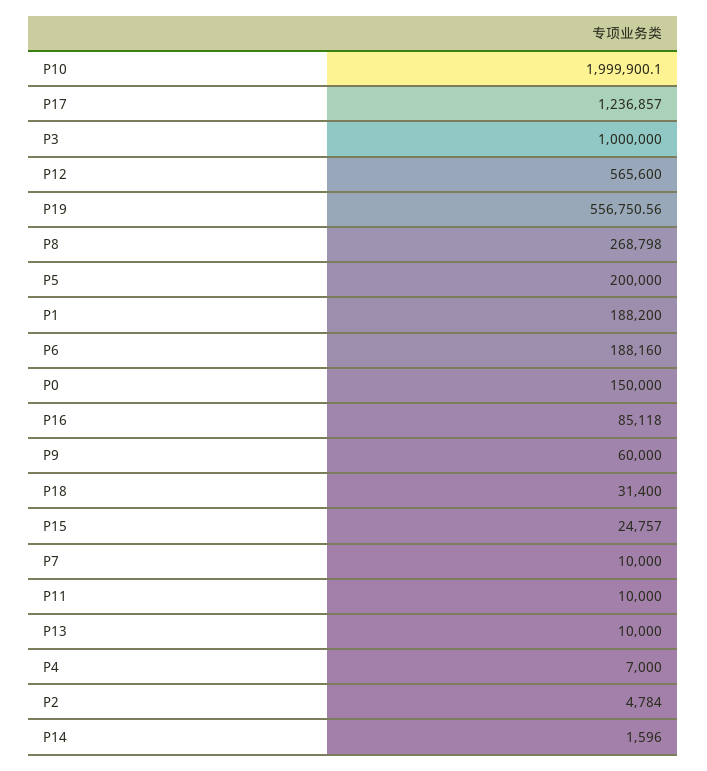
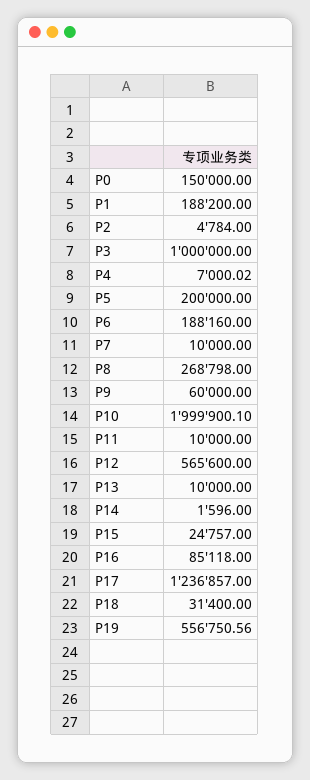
  {
    "P10": 1999900.1,
    "P17": 1236857,
    "P3": 1000000,
    "P12": 565600,
    "P19": 556750.56,
    "P8": 268798,
    "P5": 200000,
    "P1": 188200,
    "P6": 188160,
    "P0": 150000,
    "P16": 85118,
    "P9": 60000,
    "P18": 31400,
    "P15": 24757,
    "P7": 10000,
    "P11": 10000,
    "P13": 10000,
-   "P4": 7000,
+   "P4": 7000.02,
    "P2": 4784,
    "P14": 1596
  }

